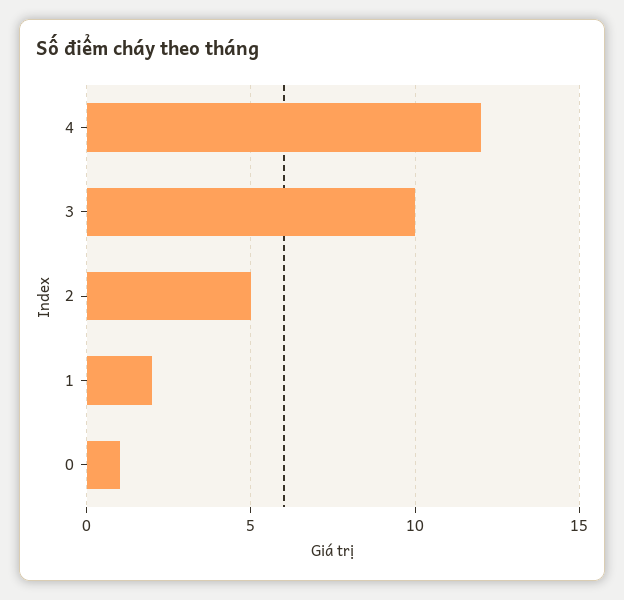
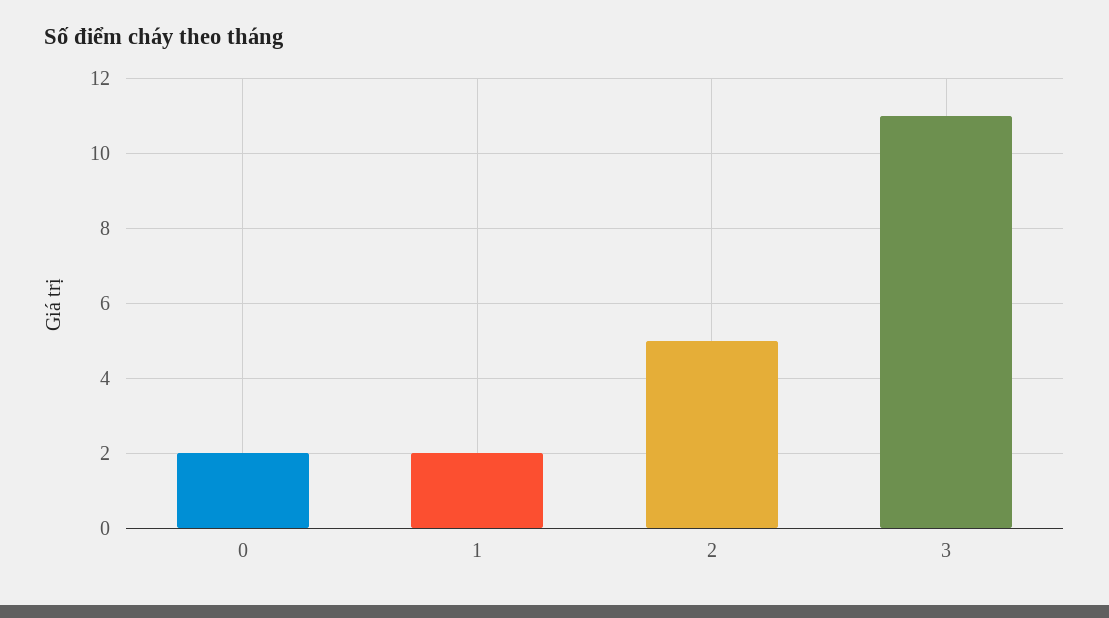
  {
-   "4": 12,
-   "3": 10,
+   "3": 11,
    "2": 5,
    "1": 2,
-   "0": 1
+   "0": 2
  }

